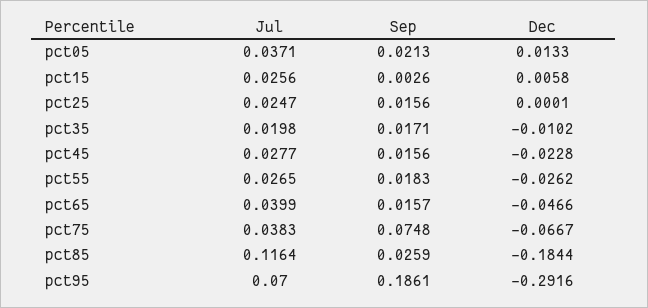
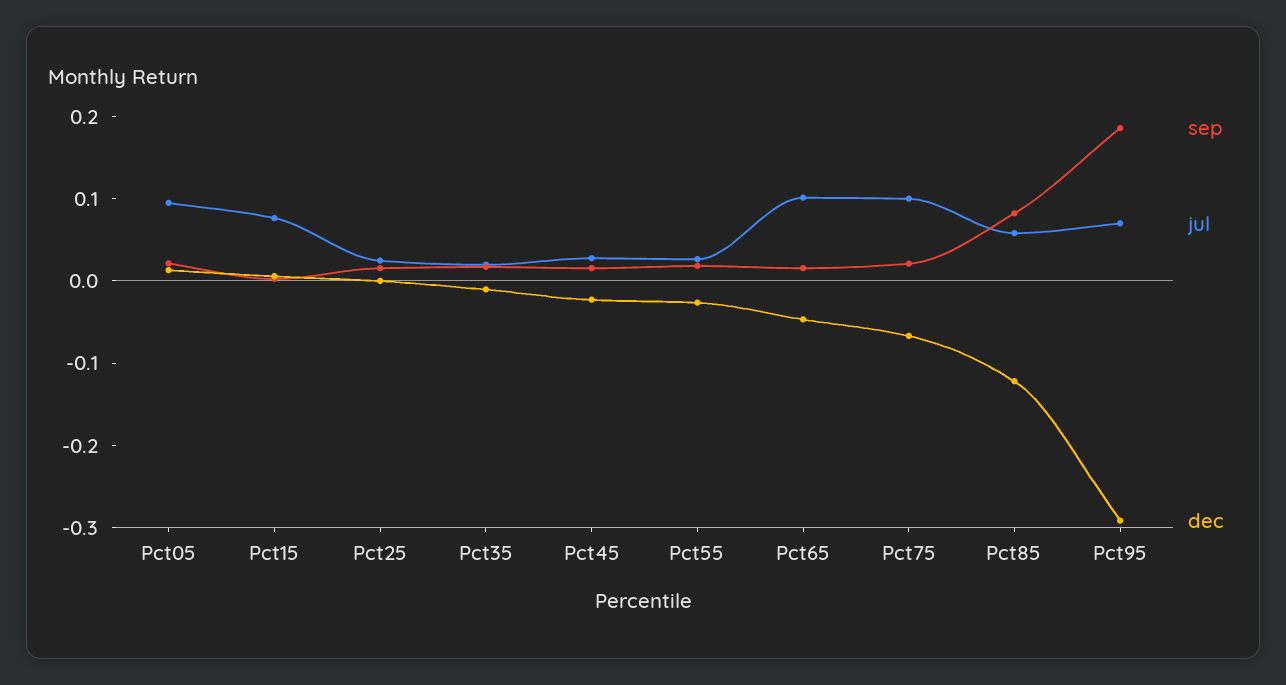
  {
    "Jul": {
-     "pct05": 0.0371,
+     "pct05": 0.1,
-     "pct15": 0.0256,
+     "pct15": 0.08,
      "pct25": 0.0247,
      "pct35": 0.0198,
      "pct45": 0.0277,
      "pct55": 0.0265,
-     "pct65": 0.0399,
+     "pct65": 0.1,
-     "pct75": 0.0383,
+     "pct75": 0.1,
-     "pct85": 0.1164,
+     "pct85": 0.06,
      "pct95": 0.07
    },
    "Sep": {
      "pct05": 0.0213,
      "pct15": 0.0026,
      "pct25": 0.0156,
      "pct35": 0.0171,
      "pct45": 0.0156,
      "pct55": 0.0183,
      "pct65": 0.0157,
-     "pct75": 0.0748,
+     "pct75": 0.02,
-     "pct85": 0.0259,
+     "pct85": 0.08,
      "pct95": 0.1861
    },
    "Dec": {
      "pct05": 0.0133,
      "pct15": 0.0058,
      "pct25": 0.0001,
      "pct35": -0.0102,
      "pct45": -0.0228,
      "pct55": -0.0262,
      "pct65": -0.0466,
      "pct75": -0.0667,
-     "pct85": -0.1844,
+     "pct85": -0.12,
      "pct95": -0.2916
    }
  }

